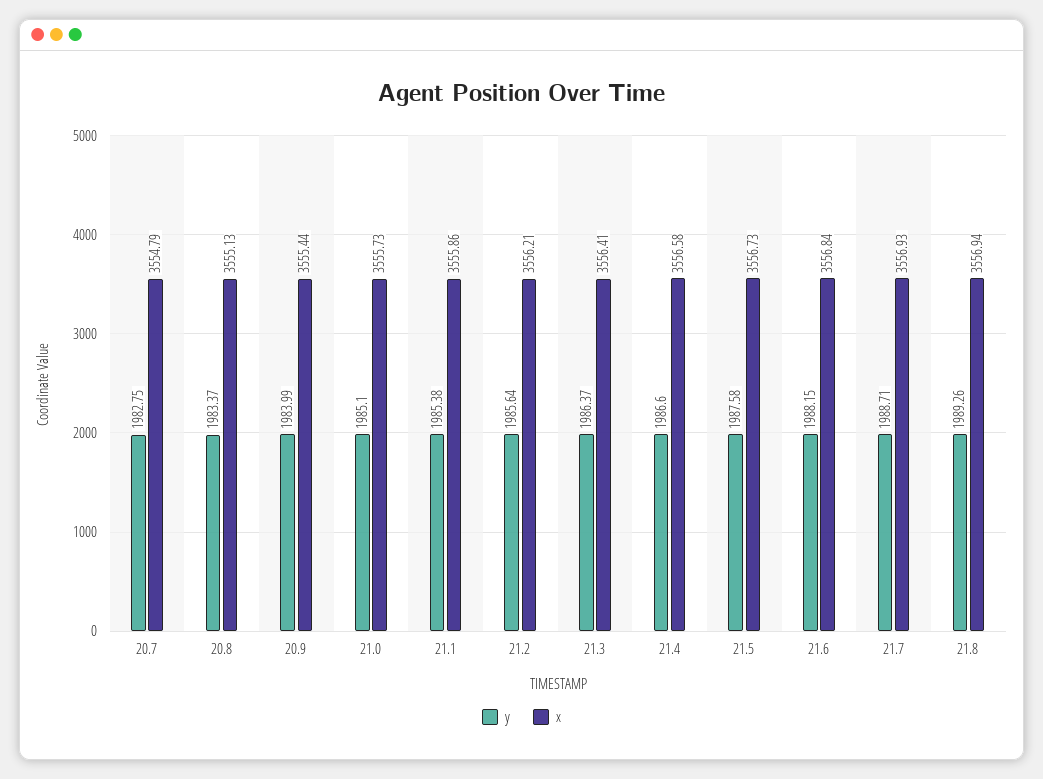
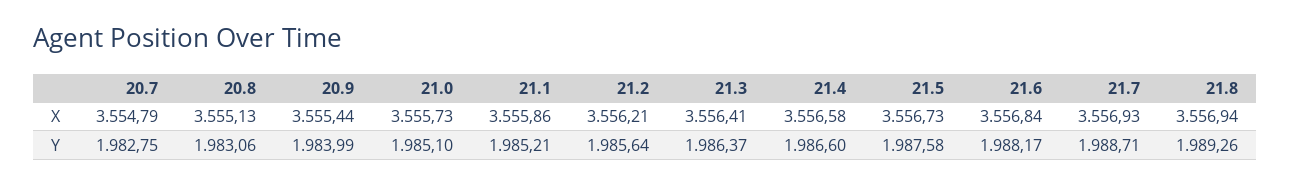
  {
    "y": {
      "20.7": 1982.75,
-     "20.8": 1983.37,
+     "20.8": 1983.06,
      "20.9": 1983.99,
      "21.0": 1985.1,
-     "21.1": 1985.38,
+     "21.1": 1985.21,
      "21.2": 1985.64,
      "21.3": 1986.37,
      "21.4": 1986.6,
      "21.5": 1987.58,
-     "21.6": 1988.15,
+     "21.6": 1988.17,
      "21.7": 1988.71,
      "21.8": 1989.26
    },
    "x": {
      "20.7": 3554.79,
      "20.8": 3555.13,
      "20.9": 3555.44,
      "21.0": 3555.73,
      "21.1": 3555.86,
      "21.2": 3556.21,
      "21.3": 3556.41,
      "21.4": 3556.58,
      "21.5": 3556.73,
      "21.6": 3556.84,
      "21.7": 3556.93,
      "21.8": 3556.94
    }
  }

